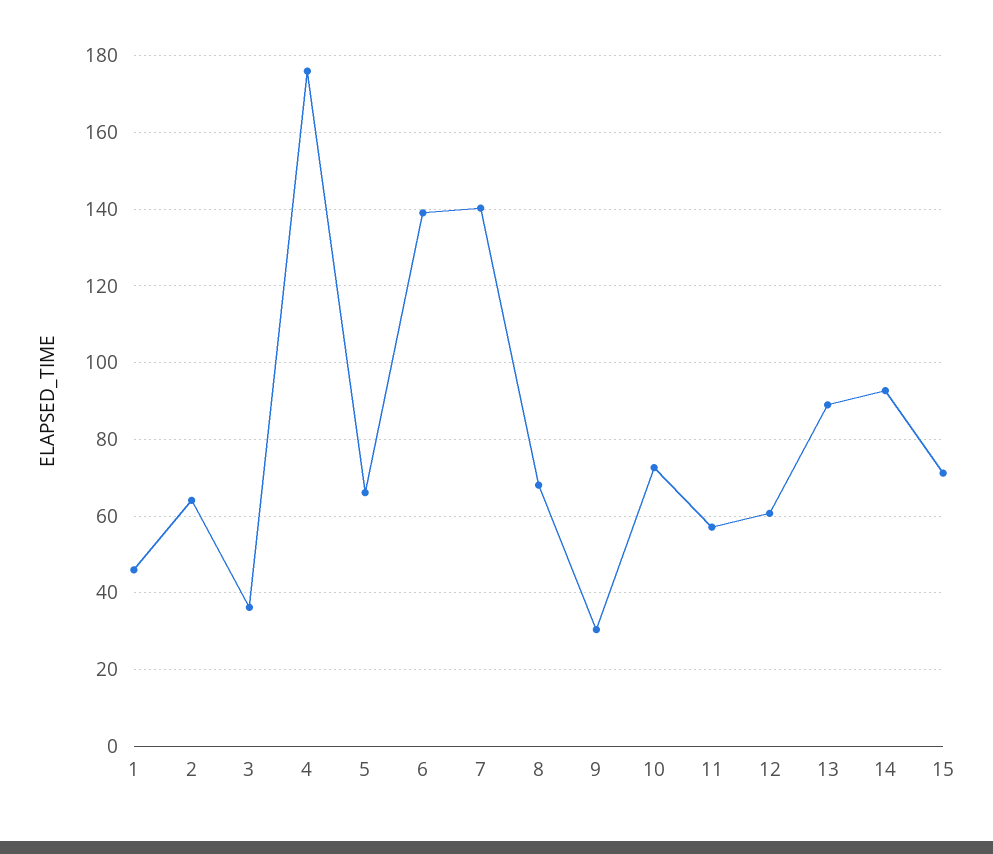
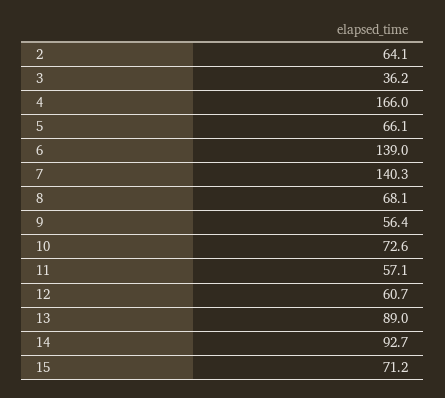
  {
-   "1": 46,
    "2": 64.1,
    "3": 36.2,
-   "4": 176,
+   "4": 166,
    "5": 66.1,
    "6": 139,
    "7": 140.3,
    "8": 68.1,
-   "9": 30,
+   "9": 56.4,
    "10": 72.6,
    "11": 57.1,
    "12": 60.7,
    "13": 89,
    "14": 92.7,
    "15": 71.2
  }

